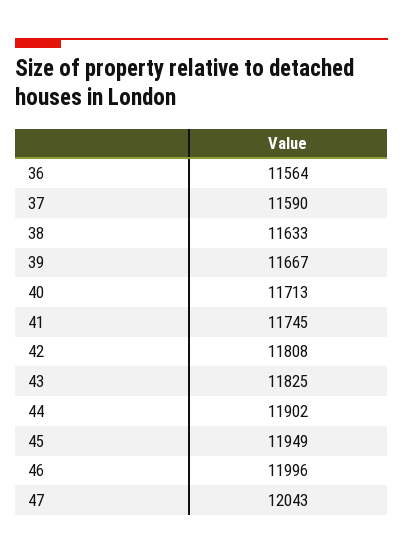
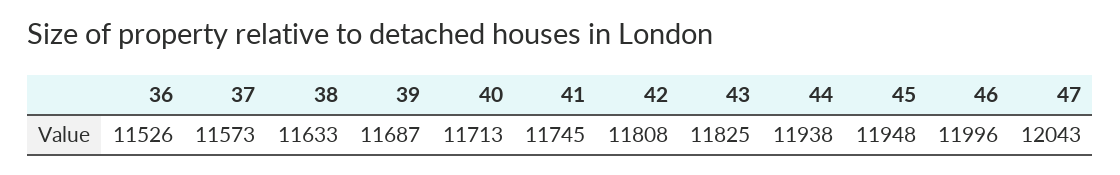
  {
-   "36": 11564,
+   "36": 11526,
-   "37": 11590,
+   "37": 11573,
    "38": 11633,
-   "39": 11667,
+   "39": 11687,
    "40": 11713,
    "41": 11745,
    "42": 11808,
    "43": 11825,
-   "44": 11902,
+   "44": 11938,
-   "45": 11949,
+   "45": 11948,
    "46": 11996,
    "47": 12043
  }

